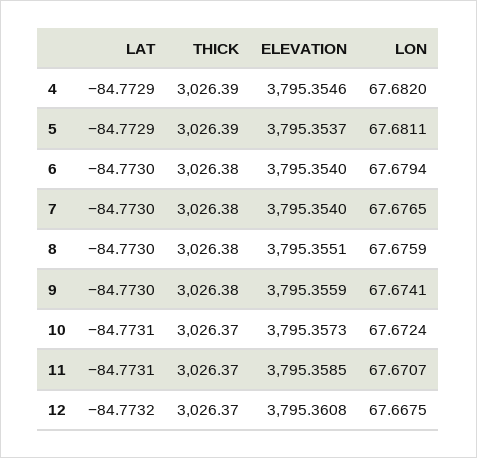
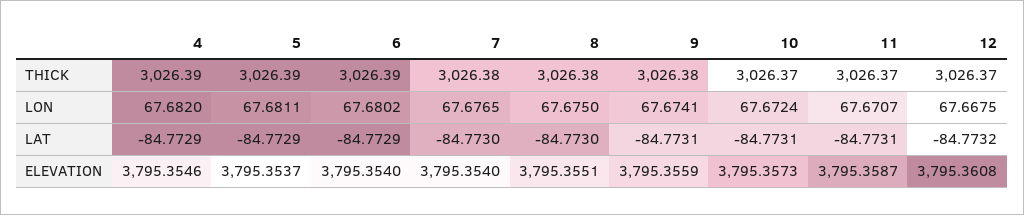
  {
    "LAT": {
      "4": -84.7729,
      "5": -84.7729,
-     "6": -84.773,
+     "6": -84.7729,
      "7": -84.773,
      "8": -84.773,
-     "9": -84.773,
+     "9": -84.7731,
      "10": -84.7731,
      "11": -84.7731,
      "12": -84.7732
    },
    "THICK": {
      "4": 3026.39,
      "5": 3026.39,
-     "6": 3026.38,
+     "6": 3026.39,
      "7": 3026.38,
      "8": 3026.38,
      "9": 3026.38,
      "10": 3026.37,
      "11": 3026.37,
      "12": 3026.37
    },
    "ELEVATION": {
      "4": 3795.3546,
      "5": 3795.3537,
      "6": 3795.354,
      "7": 3795.354,
      "8": 3795.3551,
      "9": 3795.3559,
      "10": 3795.3573,
-     "11": 3795.3585,
+     "11": 3795.3587,
      "12": 3795.3608
    },
    "LON": {
      "4": 67.682,
      "5": 67.6811,
-     "6": 67.6794,
+     "6": 67.6802,
      "7": 67.6765,
-     "8": 67.6759,
+     "8": 67.675,
      "9": 67.6741,
      "10": 67.6724,
      "11": 67.6707,
      "12": 67.6675
    }
  }

